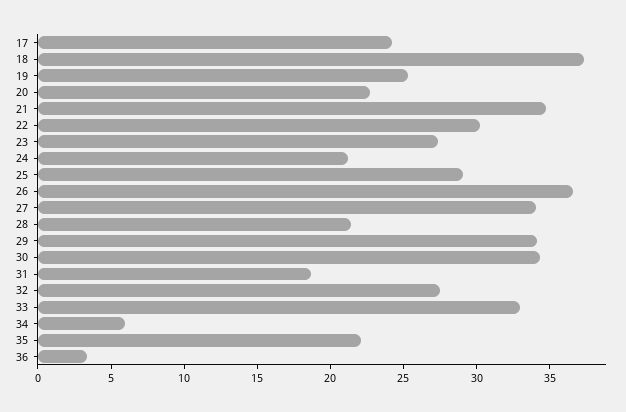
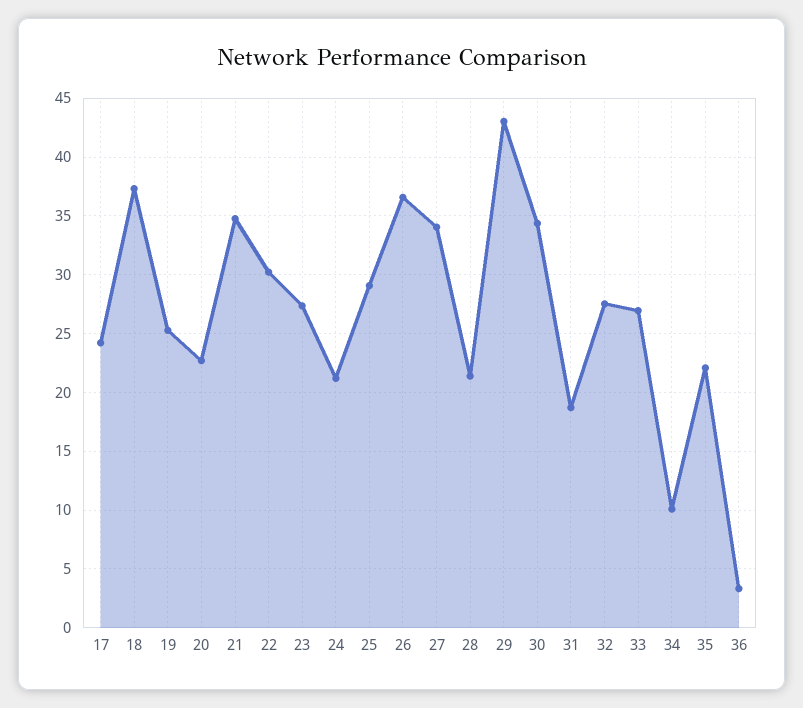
  {
    "17": 24,
    "18": 37,
    "19": 25,
    "20": 23,
    "21": 35,
    "22": 30,
    "23": 27,
    "24": 21,
    "25": 29,
    "26": 37,
    "27": 34,
    "28": 21,
-   "29": 34,
+   "29": 43,
    "30": 34,
    "31": 19,
    "32": 28,
-   "33": 33,
+   "33": 27,
-   "34": 6,
+   "34": 10,
    "35": 22,
    "36": 3
  }

